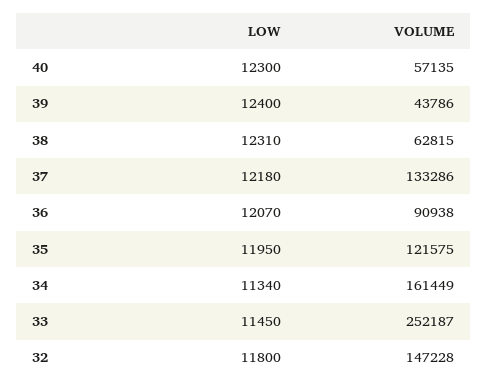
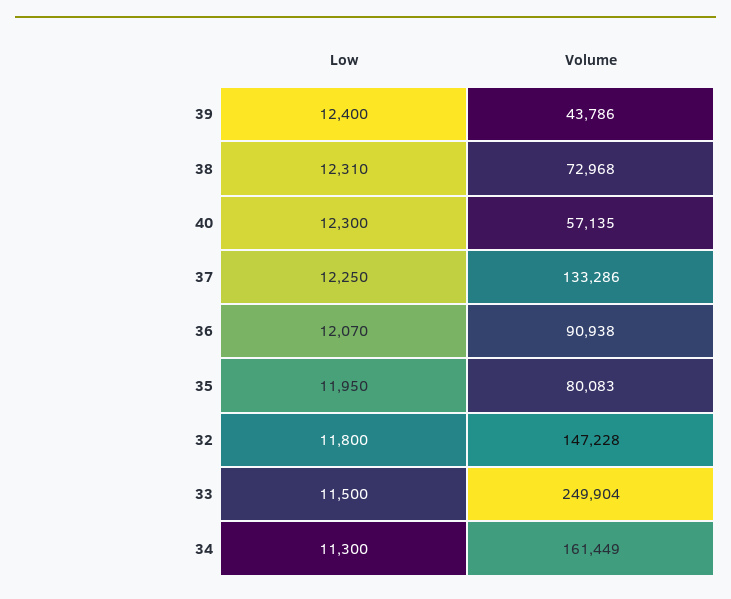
  {
    "LOW": {
      "40": 12300,
      "39": 12400,
      "38": 12310,
-     "37": 12180,
+     "37": 12250,
      "36": 12070,
      "35": 11950,
-     "34": 11340,
+     "34": 11300,
-     "33": 11450,
+     "33": 11500,
      "32": 11800
    },
    "VOLUME": {
      "40": 57135,
      "39": 43786,
-     "38": 62815,
+     "38": 72968,
      "37": 133286,
      "36": 90938,
-     "35": 121575,
+     "35": 80083,
      "34": 161449,
-     "33": 252187,
+     "33": 249904,
      "32": 147228
    }
  }

